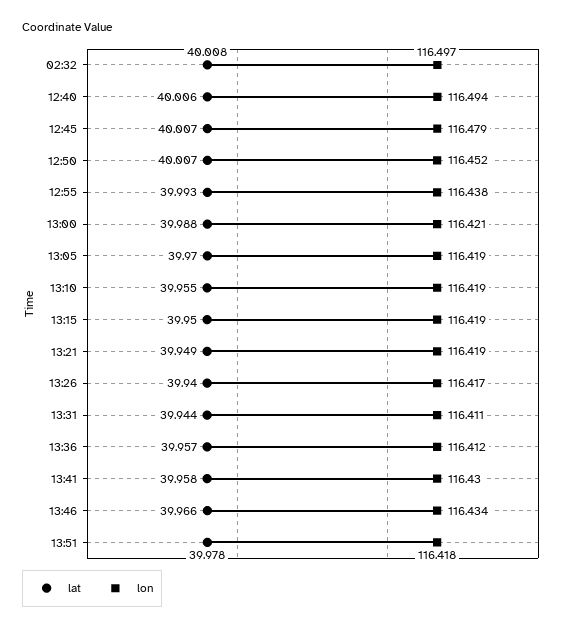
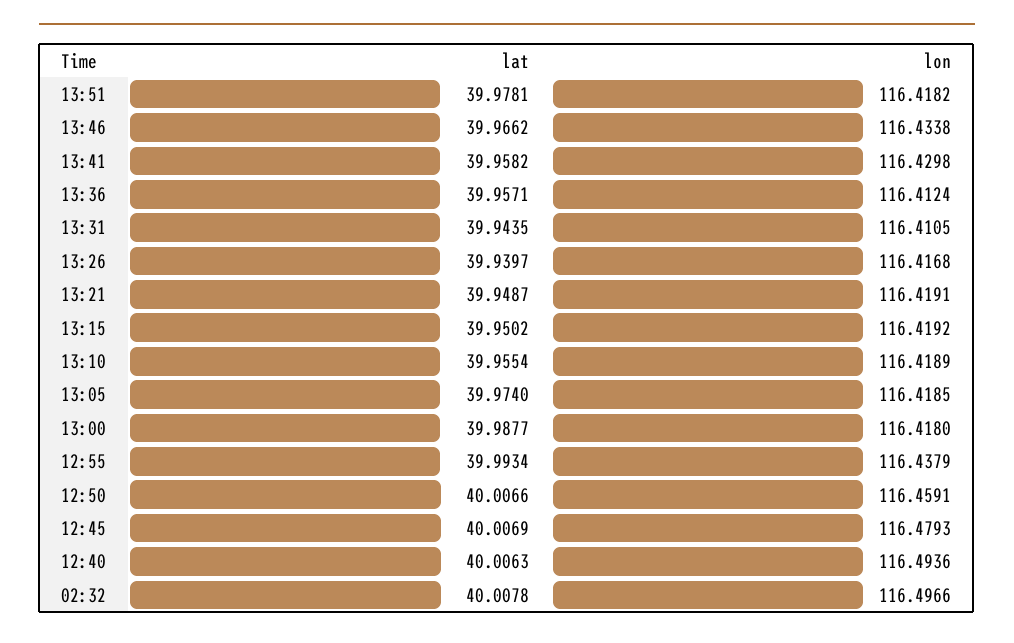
  {
    "lat": {
      "02:32": 40.0078,
      "12:40": 40.0063,
      "12:45": 40.0069,
      "12:50": 40.0066,
      "12:55": 39.9934,
      "13:00": 39.9877,
-     "13:05": 39.97,
+     "13:05": 39.974,
      "13:10": 39.9554,
      "13:15": 39.9502,
      "13:21": 39.9487,
      "13:26": 39.9397,
      "13:31": 39.9435,
      "13:36": 39.9571,
      "13:41": 39.9582,
      "13:46": 39.9662,
      "13:51": 39.9781
    },
    "lon": {
      "02:32": 116.4966,
      "12:40": 116.4936,
      "12:45": 116.4793,
-     "12:50": 116.452,
+     "12:50": 116.4591,
      "12:55": 116.4379,
-     "13:00": 116.421,
+     "13:00": 116.418,
      "13:05": 116.4185,
      "13:10": 116.4189,
      "13:15": 116.4192,
      "13:21": 116.4191,
      "13:26": 116.4168,
      "13:31": 116.4105,
      "13:36": 116.4124,
      "13:41": 116.4298,
      "13:46": 116.4338,
      "13:51": 116.4182
    }
  }

